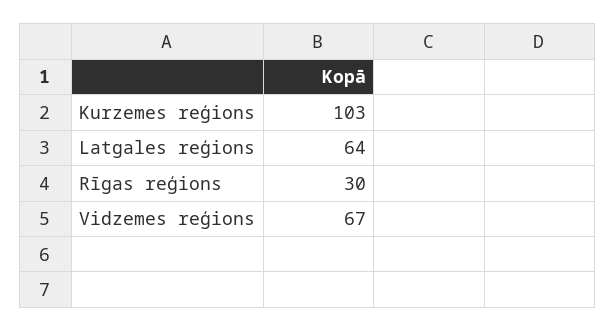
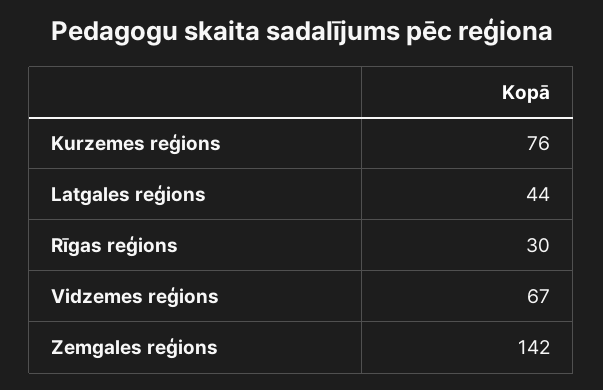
  {
-   "Kurzemes reģions": 103,
+   "Kurzemes reģions": 76,
-   "Latgales reģions": 64,
+   "Latgales reģions": 44,
    "Rīgas reģions": 30,
-   "Vidzemes reģions": 67
+   "Vidzemes reģions": 67,
+   "Zemgales reģions": 142
  }

